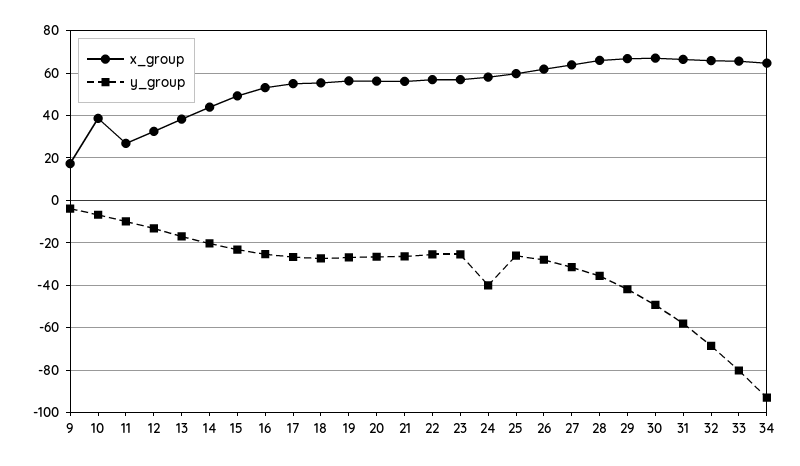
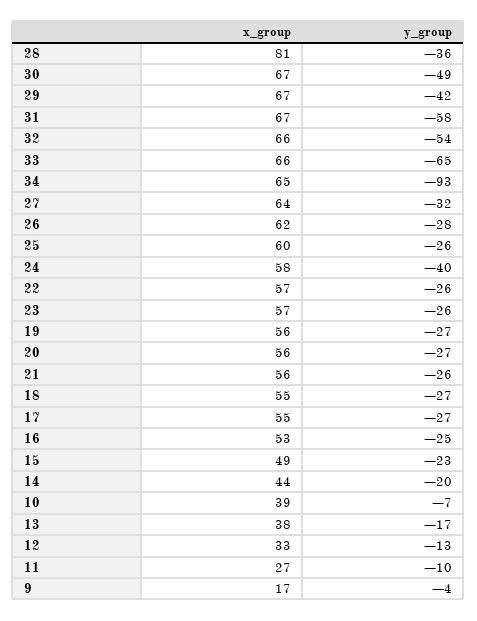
  {
    "x_group": {
      "9": 17,
      "10": 39,
      "11": 27,
      "12": 33,
      "13": 38,
      "14": 44,
      "15": 49,
      "16": 53,
      "17": 55,
      "18": 55,
      "19": 56,
      "20": 56,
      "21": 56,
      "22": 57,
      "23": 57,
      "24": 58,
      "25": 60,
      "26": 62,
      "27": 64,
-     "28": 65,
+     "28": 81,
      "29": 67,
      "30": 67,
      "31": 67,
      "32": 66,
      "33": 66,
      "34": 65
    },
    "y_group": {
      "9": -4,
      "10": -7,
      "11": -10,
      "12": -13,
      "13": -17,
      "14": -20,
      "15": -23,
      "16": -25,
      "17": -27,
      "18": -27,
      "19": -27,
      "20": -27,
      "21": -26,
      "22": -26,
      "23": -26,
      "24": -40,
      "25": -26,
      "26": -28,
      "27": -32,
      "28": -36,
      "29": -42,
      "30": -49,
      "31": -58,
-     "32": -70,
+     "32": -54,
-     "33": -80,
+     "33": -65,
      "34": -93
    }
  }

